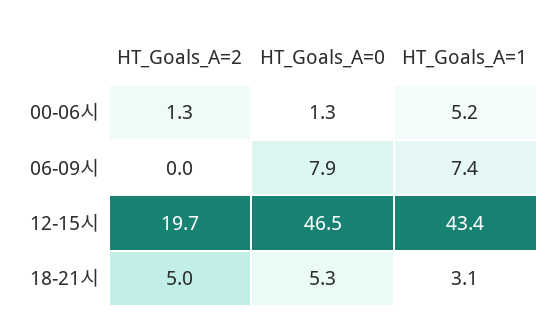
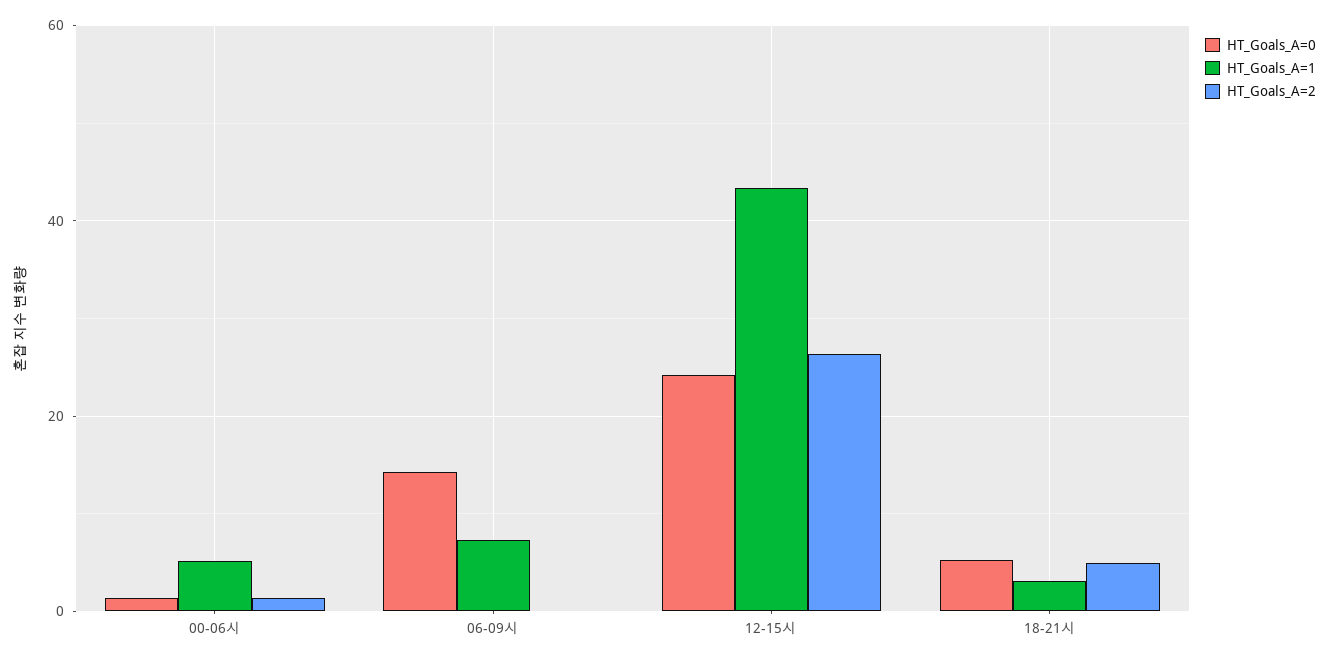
  {
    "HT_Goals_A=2": {
      "00-06시": 1.3,
      "06-09시": 0,
-     "12-15시": 19.7,
+     "12-15시": 26,
      "18-21시": 5
    },
    "HT_Goals_A=0": {
      "00-06시": 1.3,
-     "06-09시": 7.9,
+     "06-09시": 14,
-     "12-15시": 46.5,
+     "12-15시": 24,
      "18-21시": 5.3
    },
    "HT_Goals_A=1": {
      "00-06시": 5.2,
      "06-09시": 7.4,
      "12-15시": 43.4,
      "18-21시": 3.1
    }
  }

